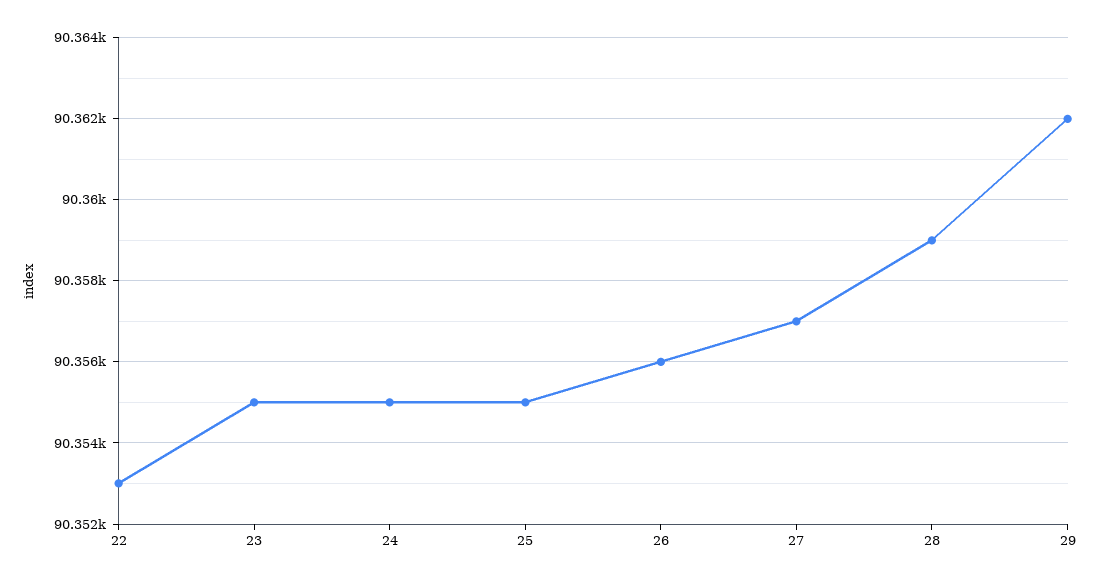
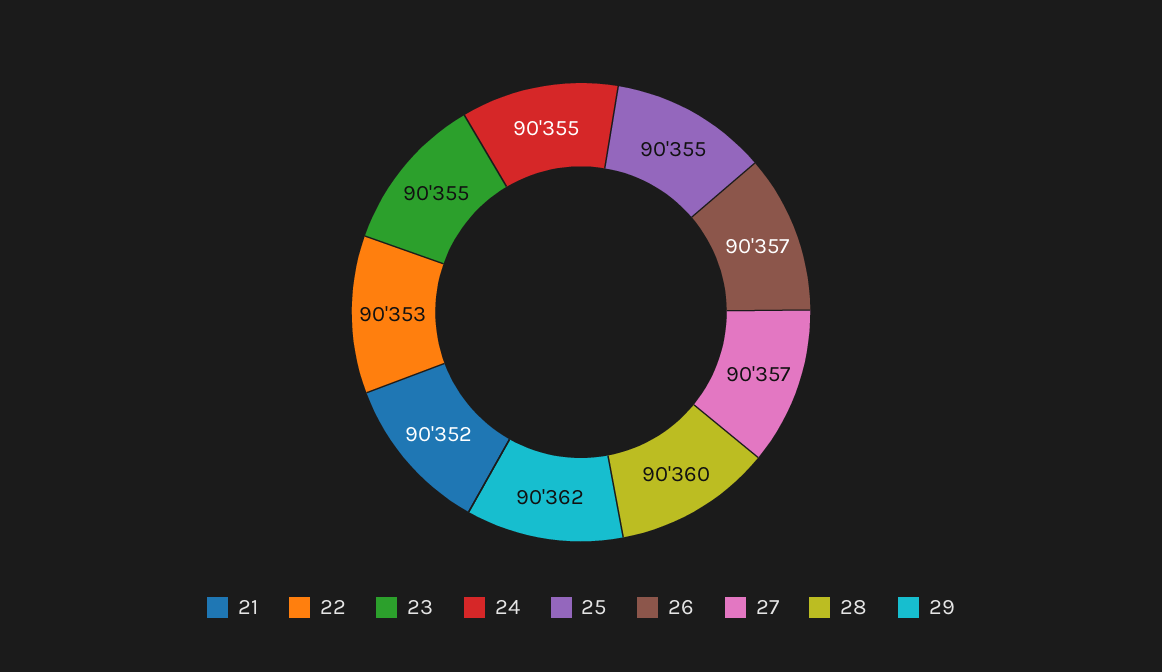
  {
    "22": 90353,
    "23": 90355,
    "24": 90355,
    "25": 90355,
-   "26": 90356,
+   "26": 90357,
    "27": 90357,
-   "28": 90359,
+   "28": 90360,
-   "29": 90362
+   "29": 90362,
+   "21": 90352
  }

